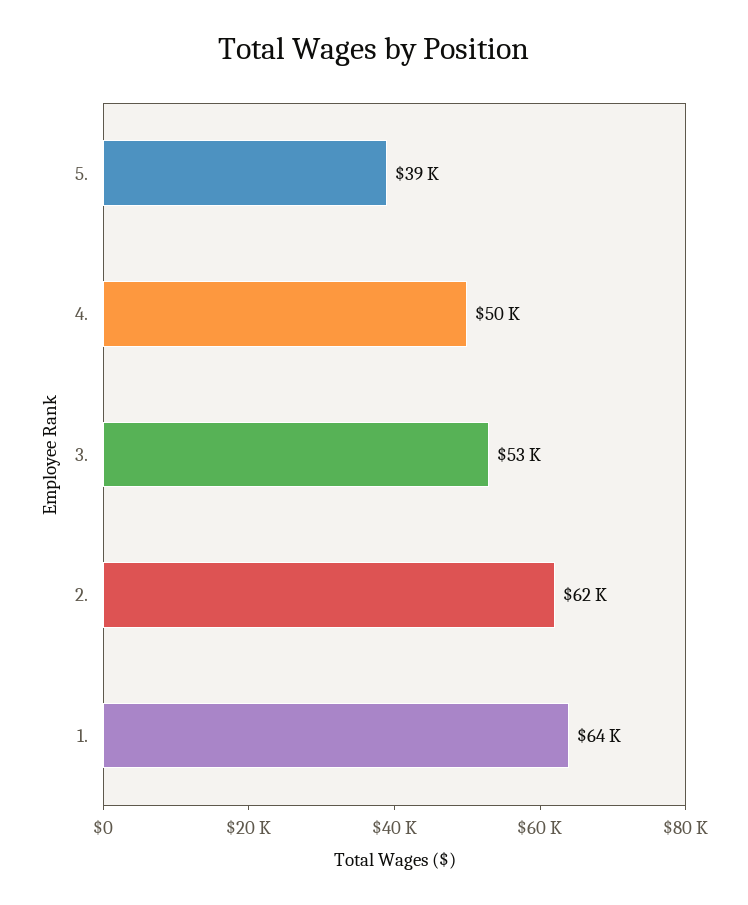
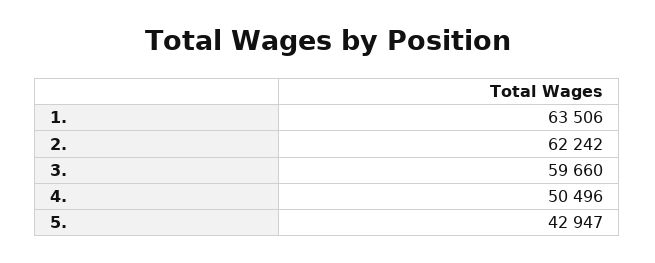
  {
-   "5.": 39000,
+   "5.": 42947,
    "4.": 50496,
-   "3.": 53000,
+   "3.": 59660,
    "2.": 62242,
    "1.": 63506
  }

